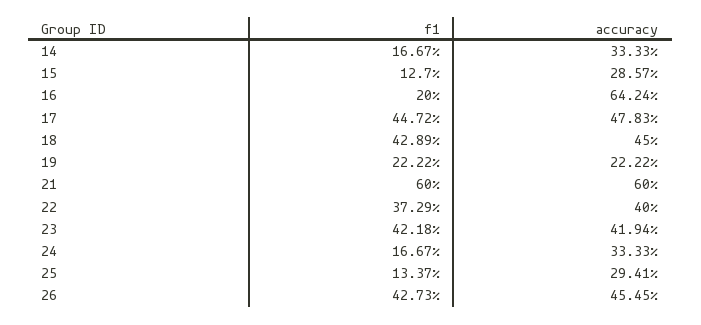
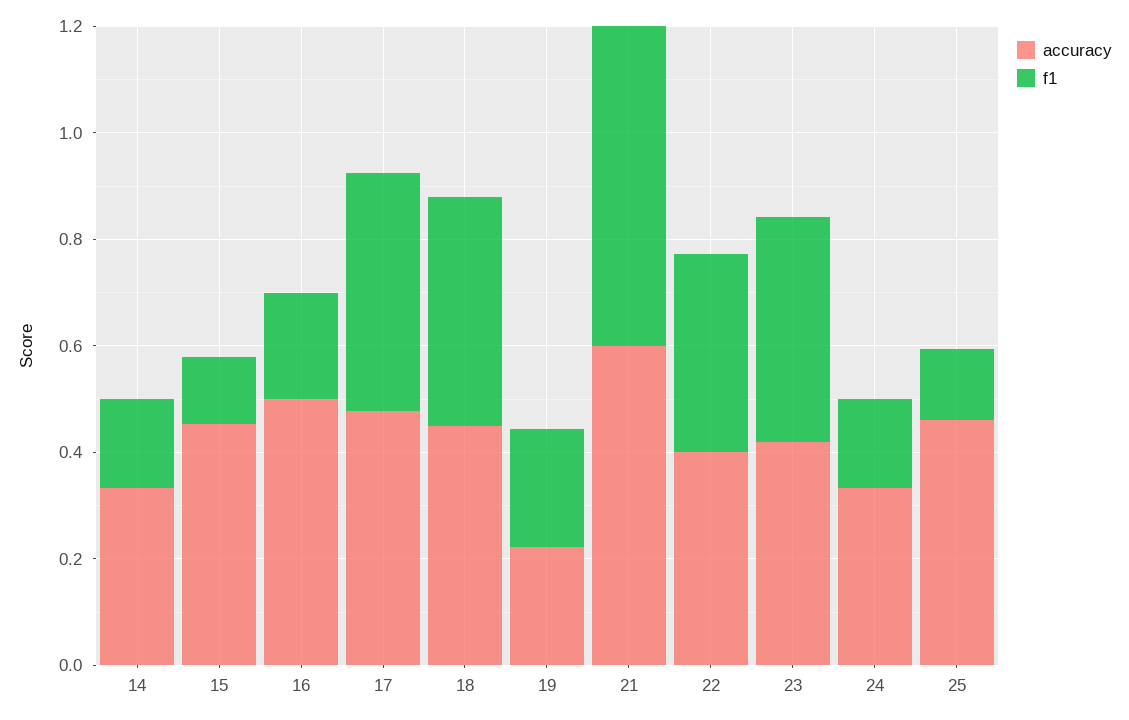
  {
    "f1": {
      "14": 0.1667,
      "15": 0.127,
      "16": 0.2,
      "17": 0.4472,
      "18": 0.4289,
      "19": 0.2222,
      "21": 0.6,
      "22": 0.3729,
      "23": 0.4218,
      "24": 0.1667,
-     "25": 0.1337,
+     "25": 0.1337
-     "26": 0.4273
    },
    "accuracy": {
      "14": 0.3333,
-     "15": 0.2857,
+     "15": 0.45,
-     "16": 0.6424,
+     "16": 0.5,
      "17": 0.4783,
      "18": 0.45,
      "19": 0.2222,
      "21": 0.6,
      "22": 0.4,
      "23": 0.4194,
      "24": 0.3333,
-     "25": 0.2941,
+     "25": 0.45
-     "26": 0.4545
    }
  }

